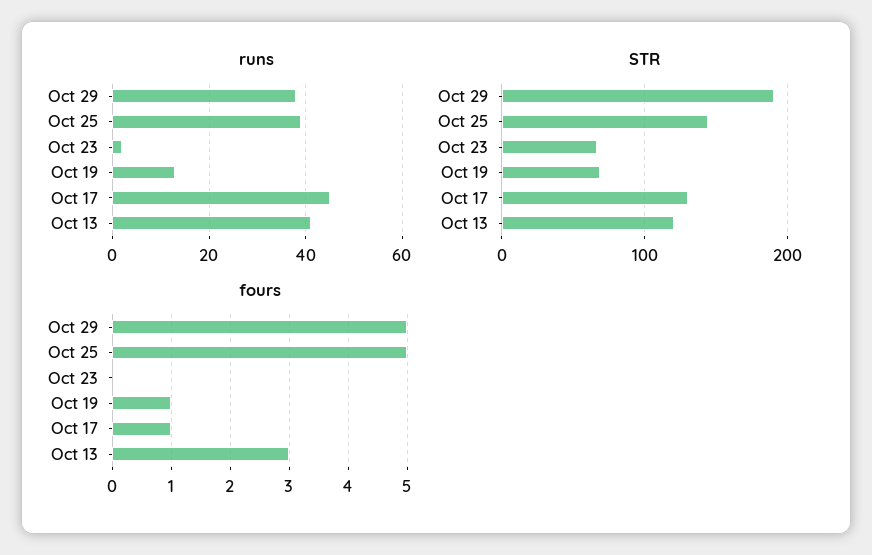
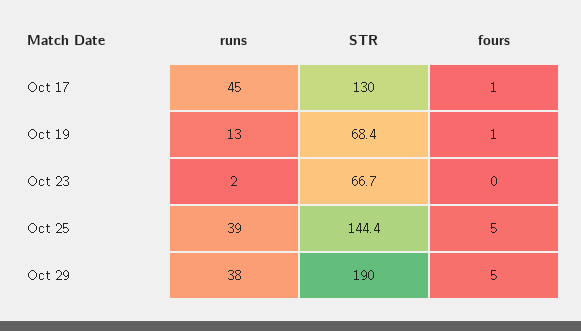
  {
    "runs": {
      "Oct 29": 38,
      "Oct 25": 39,
      "Oct 23": 2,
      "Oct 19": 13,
-     "Oct 17": 45,
+     "Oct 17": 45
-     "Oct 13": 40
    },
    "STR": {
      "Oct 29": 190,
      "Oct 25": 144.4,
      "Oct 23": 66.7,
      "Oct 19": 68.4,
-     "Oct 17": 130,
+     "Oct 17": 130
-     "Oct 13": 120
    },
    "fours": {
      "Oct 29": 5,
      "Oct 25": 5,
      "Oct 23": 0,
      "Oct 19": 1,
-     "Oct 17": 1,
+     "Oct 17": 1
-     "Oct 13": 3
    }
  }

